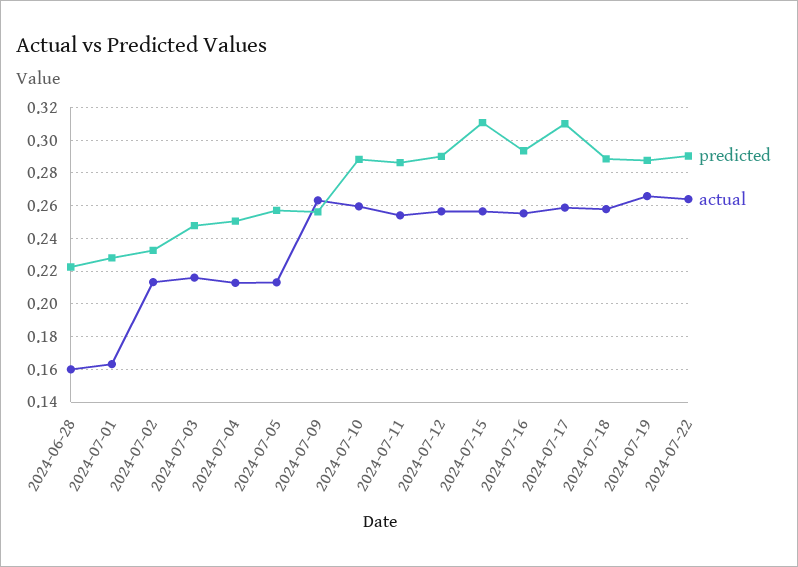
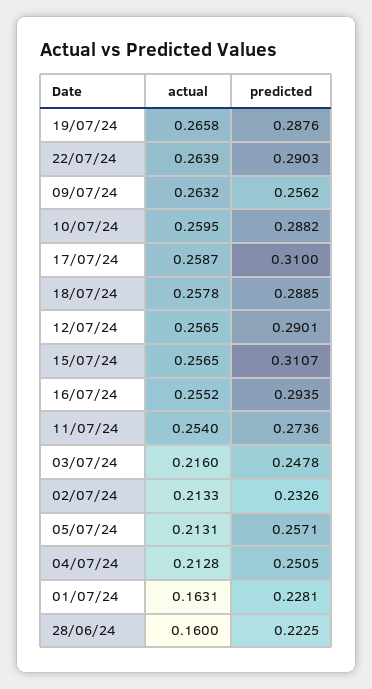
  {
    "predicted": {
      "2024-06-28": 0.2225,
      "2024-07-01": 0.2281,
      "2024-07-02": 0.2326,
      "2024-07-03": 0.2478,
      "2024-07-04": 0.2505,
      "2024-07-05": 0.2571,
      "2024-07-09": 0.2562,
      "2024-07-10": 0.2882,
-     "2024-07-11": 0.285,
+     "2024-07-11": 0.2736,
      "2024-07-12": 0.2901,
      "2024-07-15": 0.3107,
      "2024-07-16": 0.2935,
      "2024-07-17": 0.31,
      "2024-07-18": 0.2885,
      "2024-07-19": 0.2876,
      "2024-07-22": 0.2903
    },
    "actual": {
      "2024-06-28": 0.16,
      "2024-07-01": 0.1631,
      "2024-07-02": 0.2133,
      "2024-07-03": 0.216,
      "2024-07-04": 0.2128,
      "2024-07-05": 0.2131,
      "2024-07-09": 0.2632,
      "2024-07-10": 0.2595,
      "2024-07-11": 0.254,
      "2024-07-12": 0.2565,
      "2024-07-15": 0.2565,
      "2024-07-16": 0.2552,
      "2024-07-17": 0.2587,
      "2024-07-18": 0.2578,
      "2024-07-19": 0.2658,
      "2024-07-22": 0.2639
    }
  }

